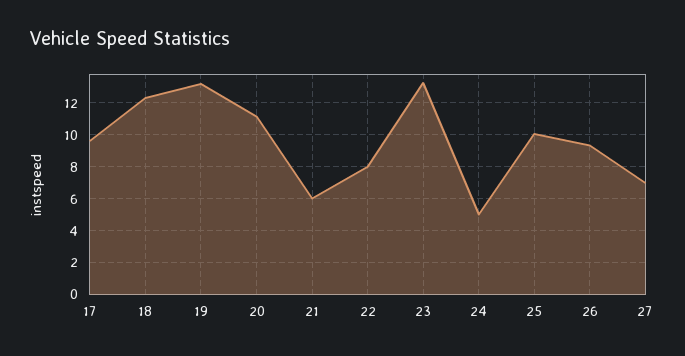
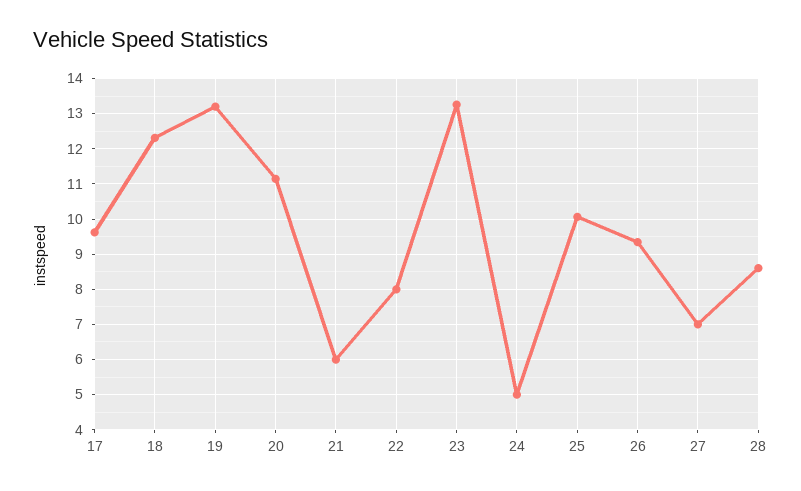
  {
    "17": 9.6,
    "18": 12.4,
    "19": 13.2,
    "20": 11.2,
    "21": 6,
    "22": 8,
    "23": 13.2,
    "24": 5,
    "25": 10,
    "26": 9.4,
-   "27": 7
+   "27": 7,
+   "28": 8.6
  }

